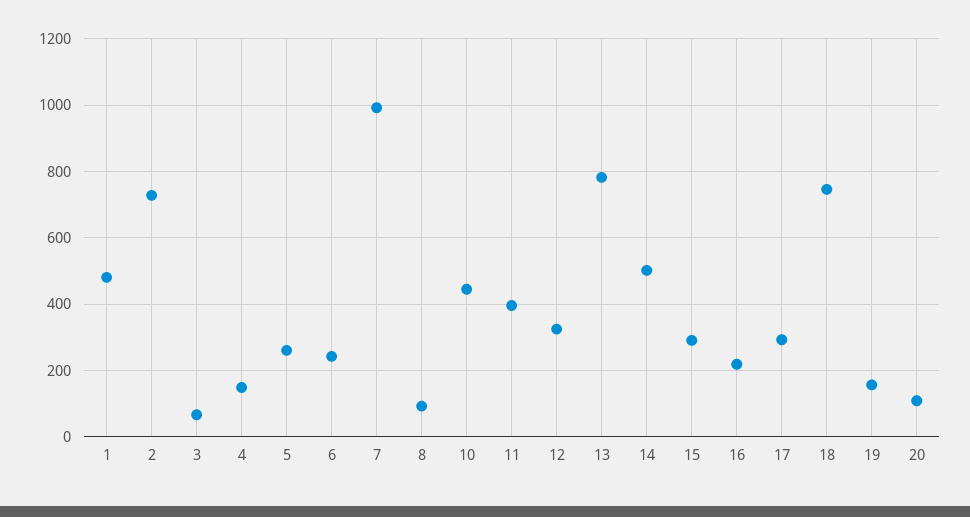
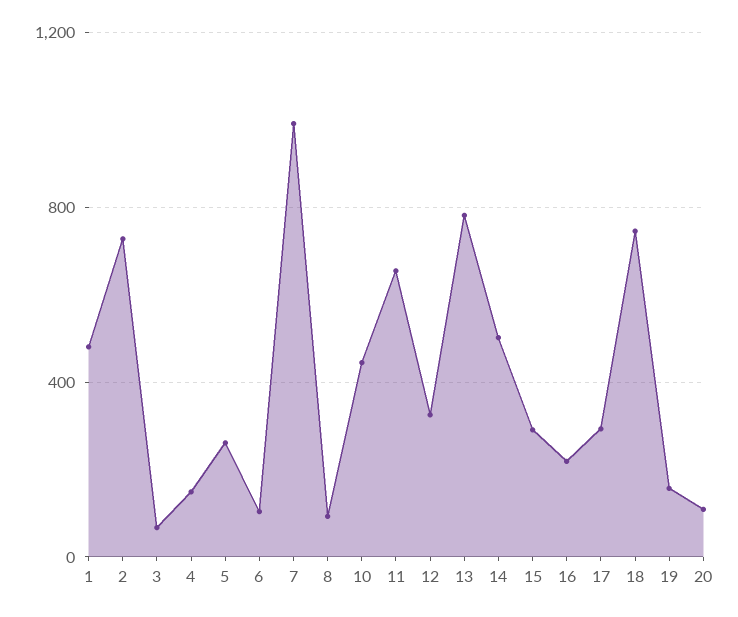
  {
    "1": 480,
    "2": 720,
    "3": 60,
    "4": 140,
    "5": 260,
-   "6": 240,
+   "6": 100,
    "7": 1000,
    "8": 100,
    "10": 440,
-   "11": 400,
+   "11": 650,
    "12": 320,
    "13": 780,
    "14": 500,
    "15": 300,
    "16": 220,
    "17": 300,
    "18": 740,
    "19": 160,
    "20": 100
  }

